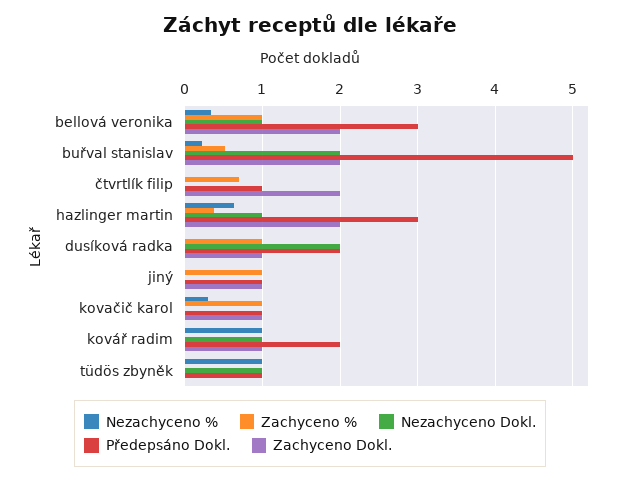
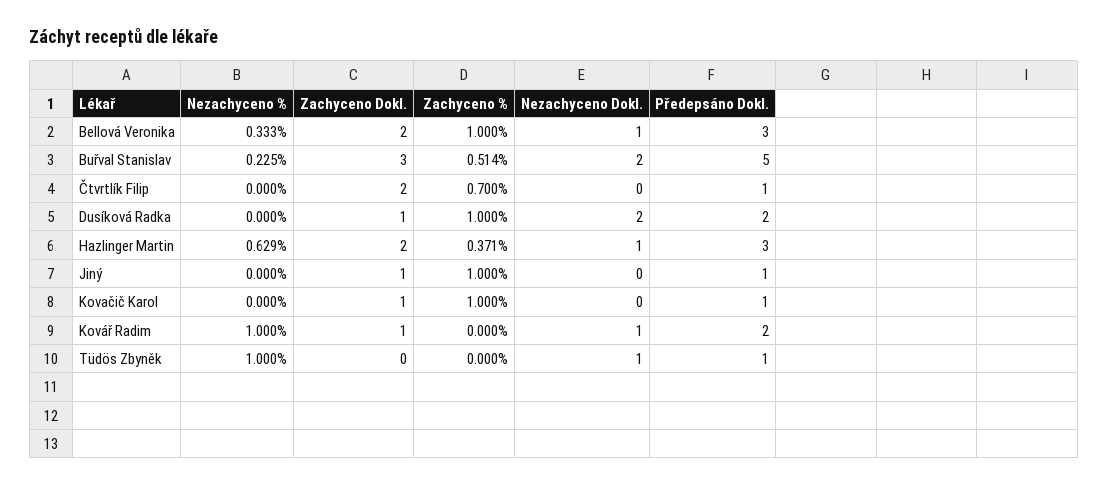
  {
    "Nezachyceno %": {
      "bellová veronika": 0.333,
      "buřval stanislav": 0.225,
      "čtvrtlík filip": 0,
      "hazlinger martin": 0.629,
      "dusíková radka": 0,
      "jiný": 0,
-     "kovačič karol": 0.3,
+     "kovačič karol": 0,
      "kovář radim": 1,
      "tüdös zbyněk": 1
    },
    "Zachyceno %": {
      "bellová veronika": 1,
      "buřval stanislav": 0.514,
      "čtvrtlík filip": 0.7,
      "hazlinger martin": 0.371,
      "dusíková radka": 1,
      "jiný": 1,
      "kovačič karol": 1,
      "kovář radim": 0,
      "tüdös zbyněk": 0
    },
    "Nezachyceno Dokl.": {
      "bellová veronika": 1,
      "buřval stanislav": 2,
      "čtvrtlík filip": 0,
      "hazlinger martin": 1,
      "dusíková radka": 2,
      "jiný": 0,
      "kovačič karol": 0,
      "kovář radim": 1,
      "tüdös zbyněk": 1
    },
    "Předepsáno Dokl.": {
      "bellová veronika": 3,
      "buřval stanislav": 5,
      "čtvrtlík filip": 1,
      "hazlinger martin": 3,
      "dusíková radka": 2,
      "jiný": 1,
      "kovačič karol": 1,
      "kovář radim": 2,
      "tüdös zbyněk": 1
    },
    "Zachyceno Dokl.": {
      "bellová veronika": 2,
-     "buřval stanislav": 2,
+     "buřval stanislav": 3,
      "čtvrtlík filip": 2,
      "hazlinger martin": 2,
      "dusíková radka": 1,
      "jiný": 1,
      "kovačič karol": 1,
      "kovář radim": 1,
      "tüdös zbyněk": 0
    }
  }

